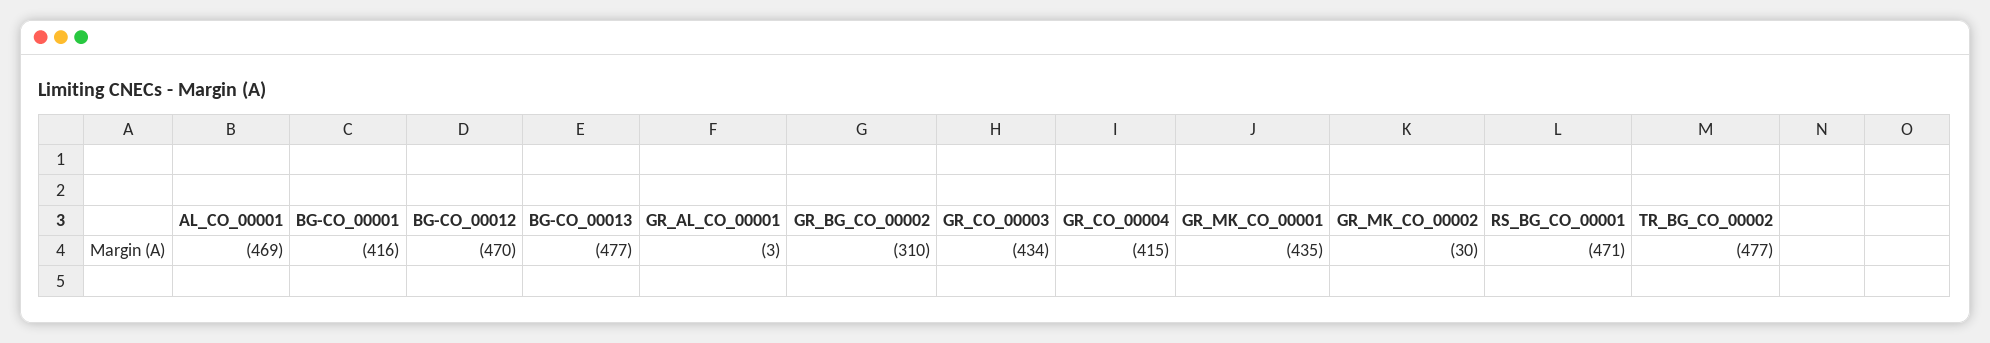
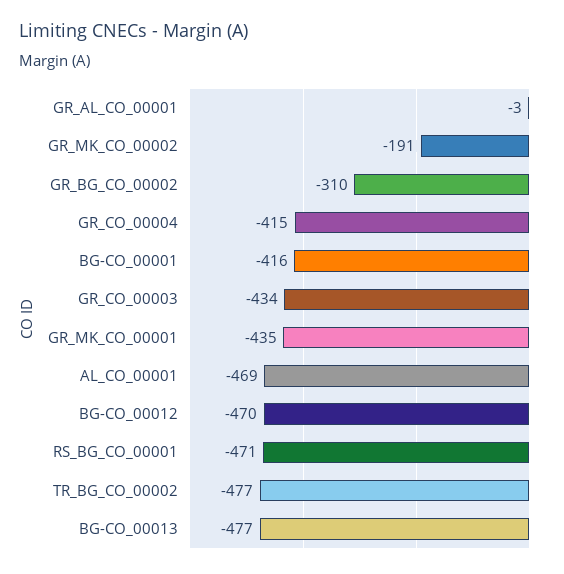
  {
    "AL_CO_00001": -469,
    "BG-CO_00001": -416,
    "BG-CO_00012": -470,
    "BG-CO_00013": -477,
    "GR_AL_CO_00001": -3,
    "GR_BG_CO_00002": -310,
    "GR_CO_00003": -434,
    "GR_CO_00004": -415,
    "GR_MK_CO_00001": -435,
-   "GR_MK_CO_00002": -30,
+   "GR_MK_CO_00002": -191,
    "RS_BG_CO_00001": -471,
    "TR_BG_CO_00002": -477
  }

